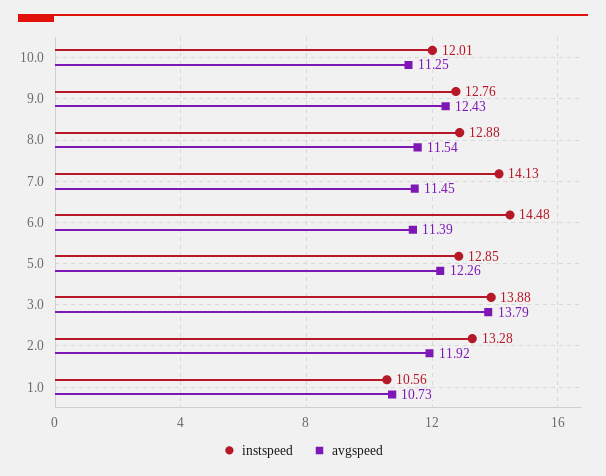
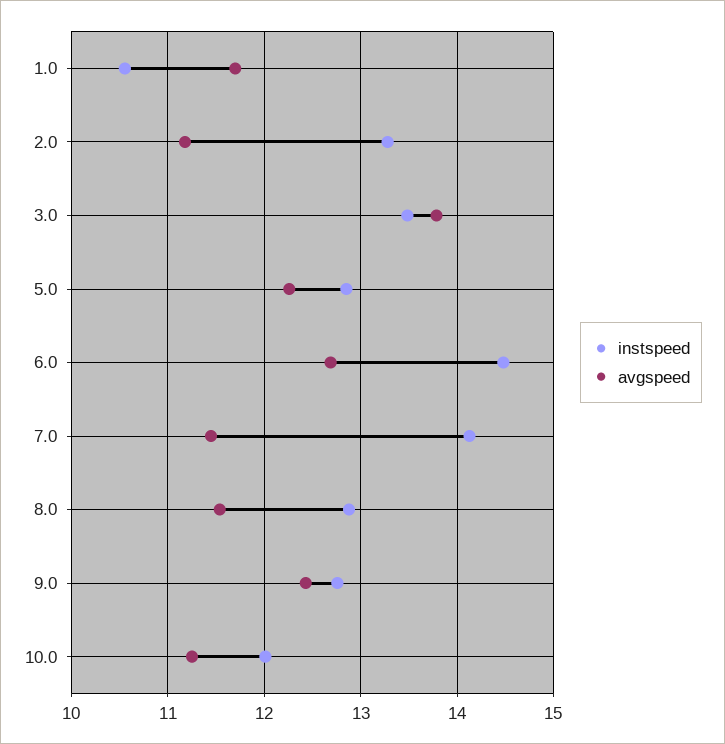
  {
    "instspeed": {
      "10.0": 12.01,
      "9.0": 12.76,
      "8.0": 12.88,
      "7.0": 14.13,
      "6.0": 14.48,
      "5.0": 12.85,
-     "3.0": 13.88,
+     "3.0": 13.5,
      "2.0": 13.28,
      "1.0": 10.56
    },
    "avgspeed": {
      "10.0": 11.25,
      "9.0": 12.43,
      "8.0": 11.54,
      "7.0": 11.45,
-     "6.0": 11.39,
+     "6.0": 12.7,
      "5.0": 12.26,
      "3.0": 13.79,
-     "2.0": 11.92,
+     "2.0": 11.2,
-     "1.0": 10.73
+     "1.0": 11.7
    }
  }

